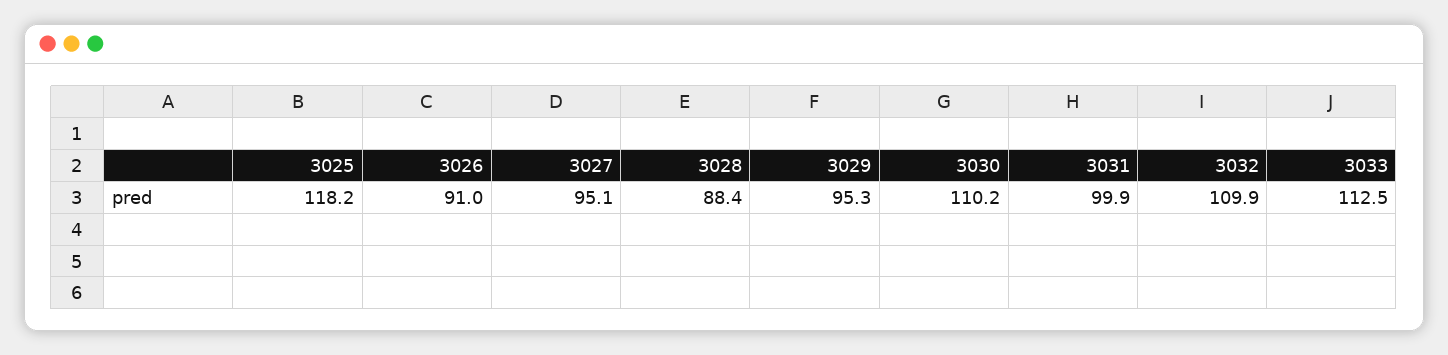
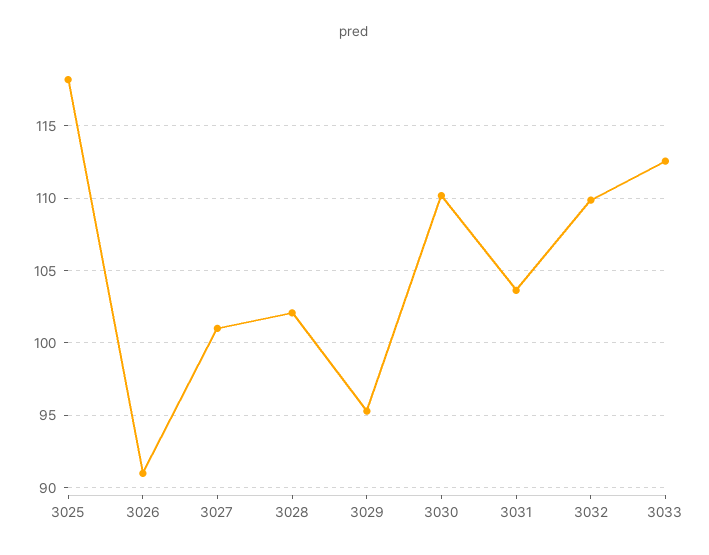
  {
    "3025": 118.2,
    "3026": 91,
-   "3027": 95.1,
+   "3027": 101,
-   "3028": 88.4,
+   "3028": 102,
    "3029": 95.3,
    "3030": 110.2,
-   "3031": 99.9,
+   "3031": 103.5,
    "3032": 109.9,
    "3033": 112.5
  }

